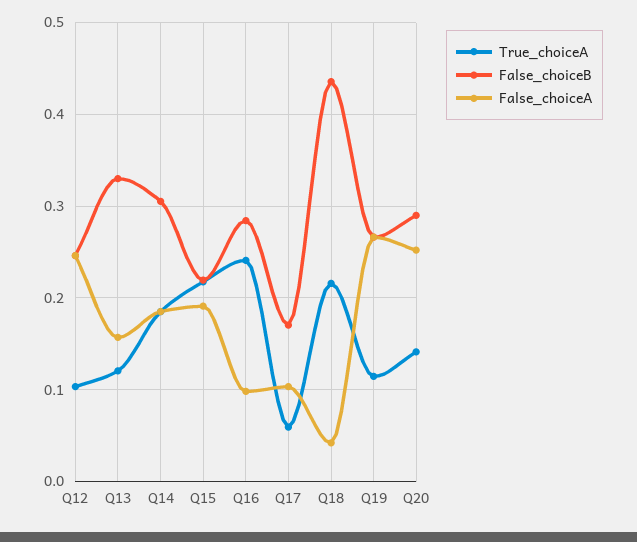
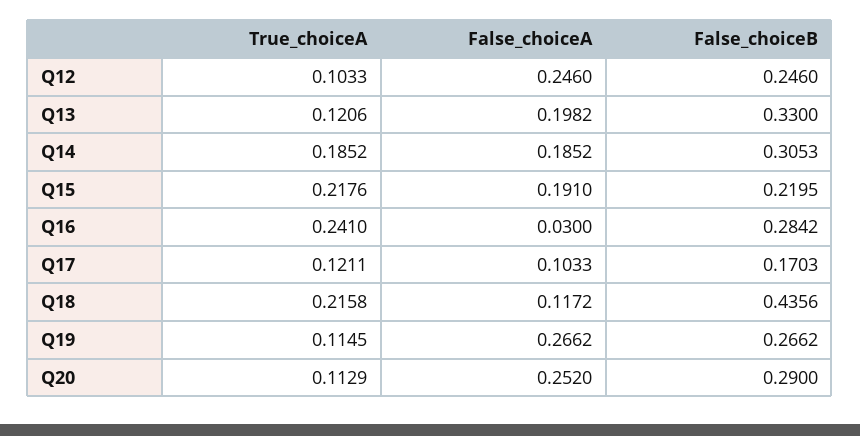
  {
    "True_choiceA": {
      "Q12": 0.1033,
      "Q13": 0.1206,
      "Q14": 0.1852,
      "Q15": 0.2176,
      "Q16": 0.241,
-     "Q17": 0.06,
+     "Q17": 0.1211,
      "Q18": 0.2158,
      "Q19": 0.1145,
-     "Q20": 0.14
+     "Q20": 0.1129
    },
    "False_choiceB": {
      "Q12": 0.246,
      "Q13": 0.33,
      "Q14": 0.3053,
      "Q15": 0.2195,
      "Q16": 0.2842,
      "Q17": 0.1703,
      "Q18": 0.4356,
      "Q19": 0.2662,
      "Q20": 0.29
    },
    "False_choiceA": {
      "Q12": 0.246,
-     "Q13": 0.16,
+     "Q13": 0.1982,
      "Q14": 0.1852,
      "Q15": 0.191,
-     "Q16": 0.1,
+     "Q16": 0.03,
      "Q17": 0.1033,
-     "Q18": 0.04,
+     "Q18": 0.1172,
      "Q19": 0.2662,
      "Q20": 0.252
    }
  }

